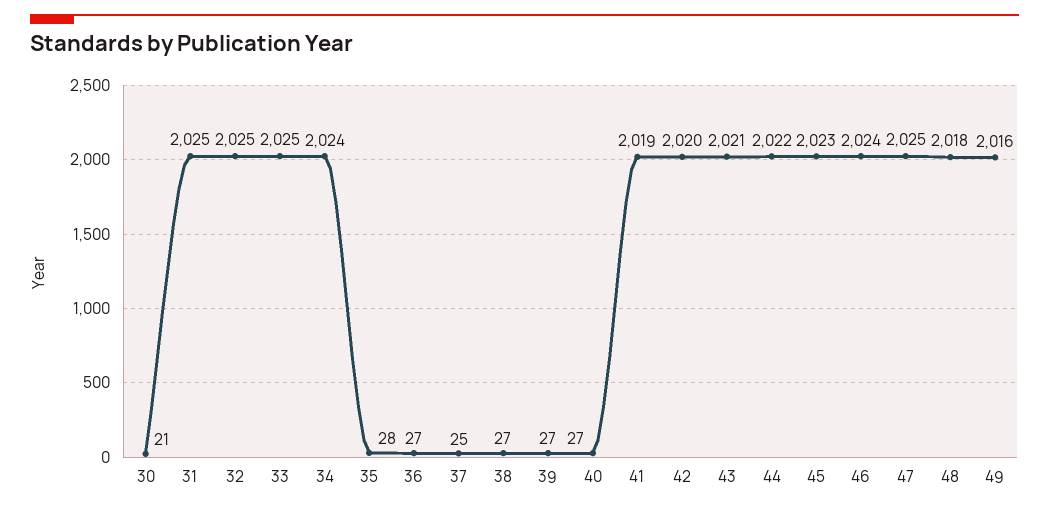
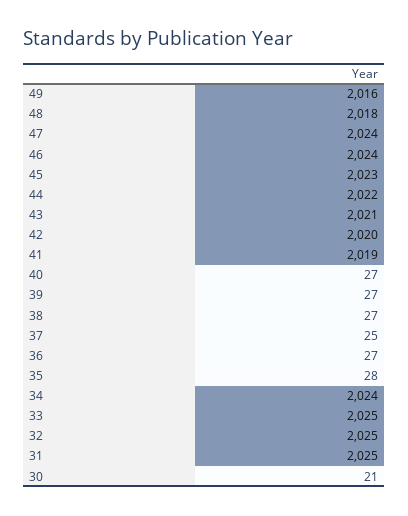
  {
    "30": 21,
    "31": 2025,
    "32": 2025,
    "33": 2025,
    "34": 2024,
    "35": 28,
    "36": 27,
    "37": 25,
    "38": 27,
    "39": 27,
    "40": 27,
    "41": 2019,
    "42": 2020,
    "43": 2021,
    "44": 2022,
    "45": 2023,
    "46": 2024,
-   "47": 2025,
+   "47": 2024,
    "48": 2018,
    "49": 2016
  }

